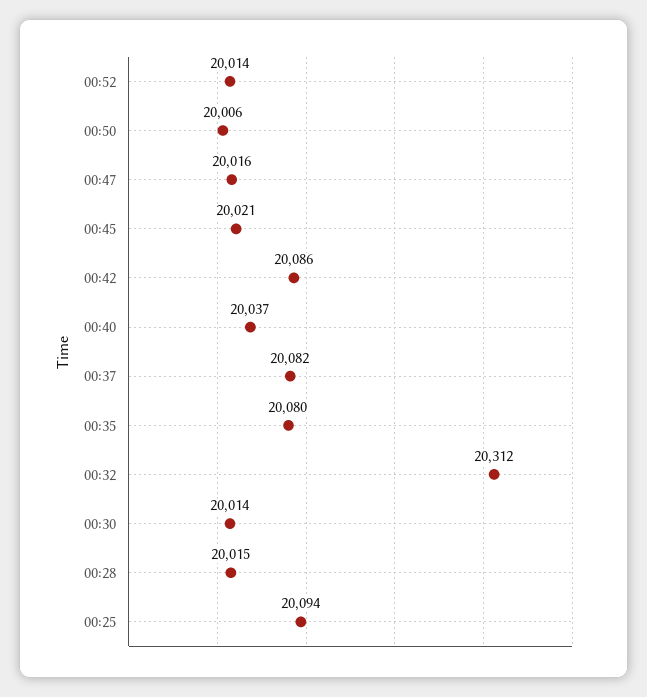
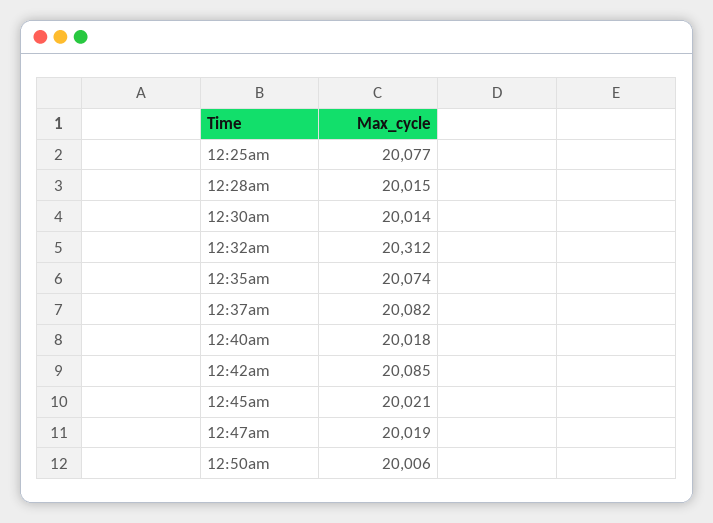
  {
-   "00:52": 20014,
    "00:50": 20006,
-   "00:47": 20016,
+   "00:47": 20019,
    "00:45": 20021,
-   "00:42": 20086,
+   "00:42": 20085,
-   "00:40": 20037,
+   "00:40": 20018,
    "00:37": 20082,
-   "00:35": 20080,
+   "00:35": 20074,
    "00:32": 20312,
    "00:30": 20014,
    "00:28": 20015,
-   "00:25": 20094
+   "00:25": 20077
  }

